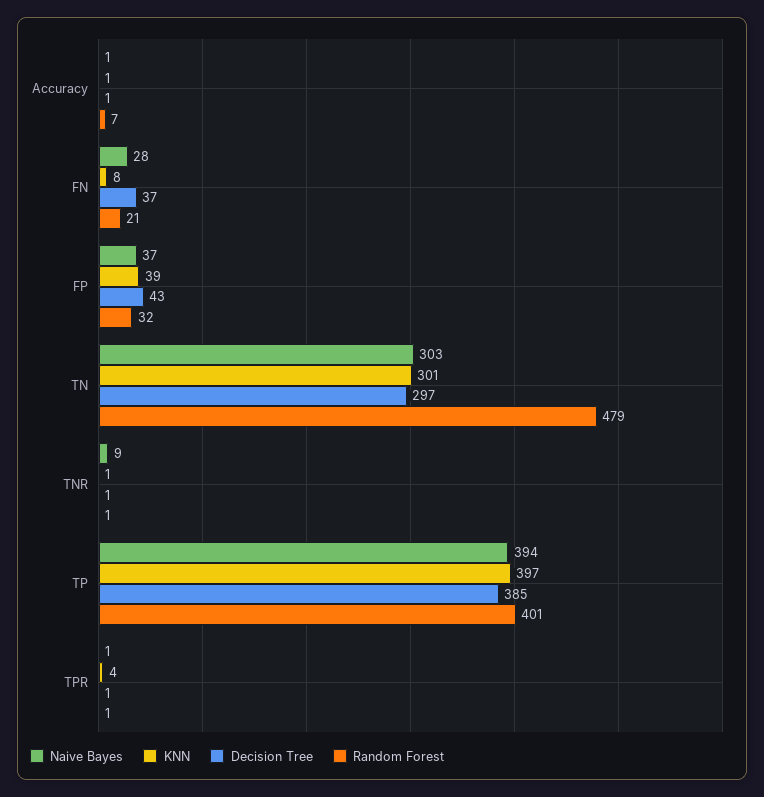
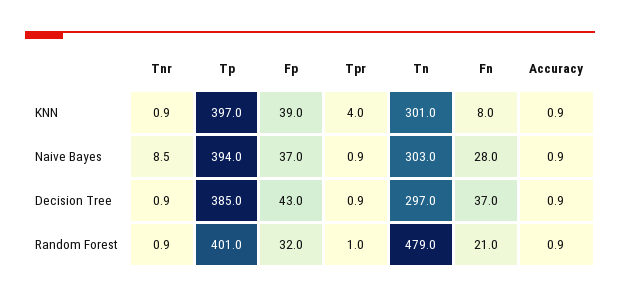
  {
    "Naive Bayes": {
      "Accuracy": 0.9,
      "FN": 28,
      "FP": 37,
      "TN": 303,
      "TNR": 8.5,
      "TP": 394,
      "TPR": 0.9
    },
    "KNN": {
      "Accuracy": 0.9,
      "FN": 8,
      "FP": 39,
      "TN": 301,
      "TNR": 0.9,
      "TP": 397,
      "TPR": 4
    },
    "Decision Tree": {
      "Accuracy": 0.9,
      "FN": 37,
      "FP": 43,
      "TN": 297,
      "TNR": 0.9,
      "TP": 385,
      "TPR": 0.9
    },
    "Random Forest": {
-     "Accuracy": 7,
+     "Accuracy": 0.9,
      "FN": 21,
      "FP": 32,
      "TN": 479,
      "TNR": 0.9,
      "TP": 401,
      "TPR": 1
    }
  }

